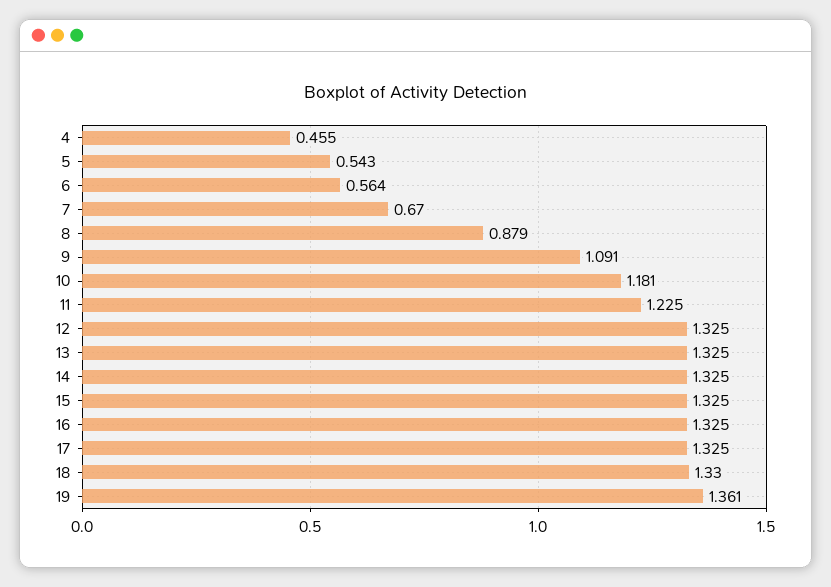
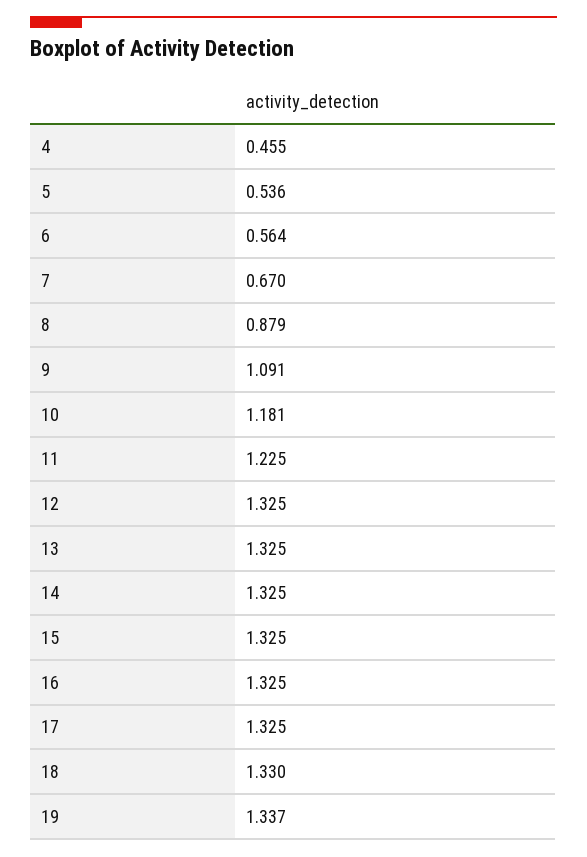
  {
    "4": 0.455,
-   "5": 0.543,
+   "5": 0.536,
    "6": 0.564,
    "7": 0.67,
    "8": 0.879,
    "9": 1.091,
    "10": 1.181,
    "11": 1.225,
    "12": 1.325,
    "13": 1.325,
    "14": 1.325,
    "15": 1.325,
    "16": 1.325,
    "17": 1.325,
    "18": 1.33,
-   "19": 1.361
+   "19": 1.337
  }

